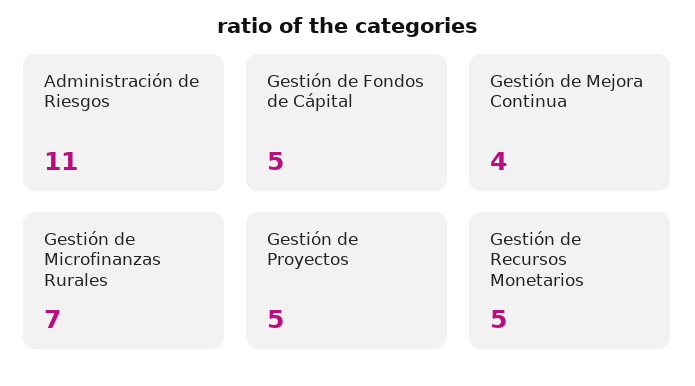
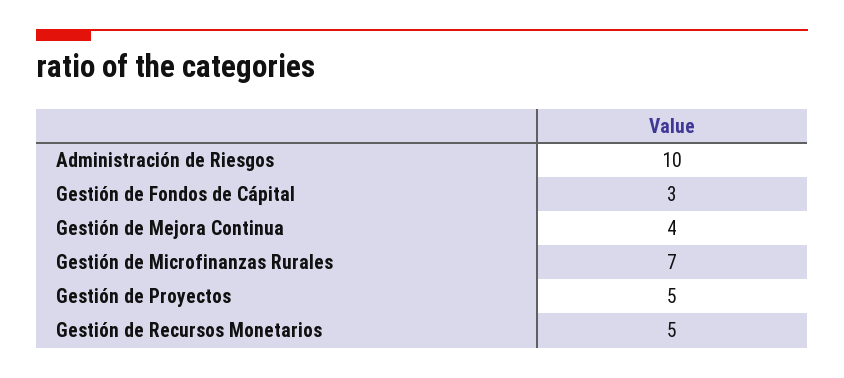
  {
-   "Administración de Riesgos": 11,
+   "Administración de Riesgos": 10,
-   "Gestión de Fondos de Cápital": 5,
+   "Gestión de Fondos de Cápital": 3,
    "Gestión de Mejora Continua": 4,
    "Gestión de Microfinanzas Rurales": 7,
    "Gestión de Proyectos": 5,
    "Gestión de Recursos Monetarios": 5
  }

